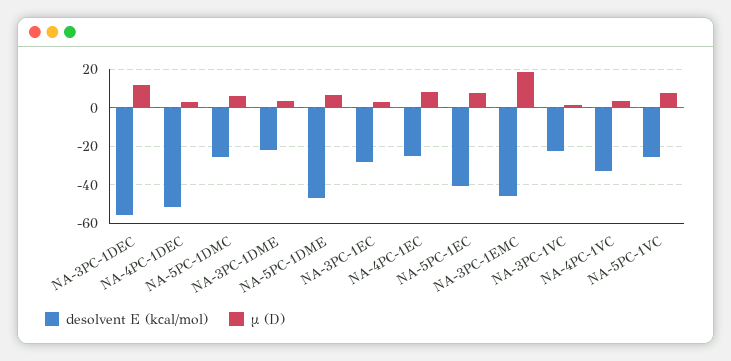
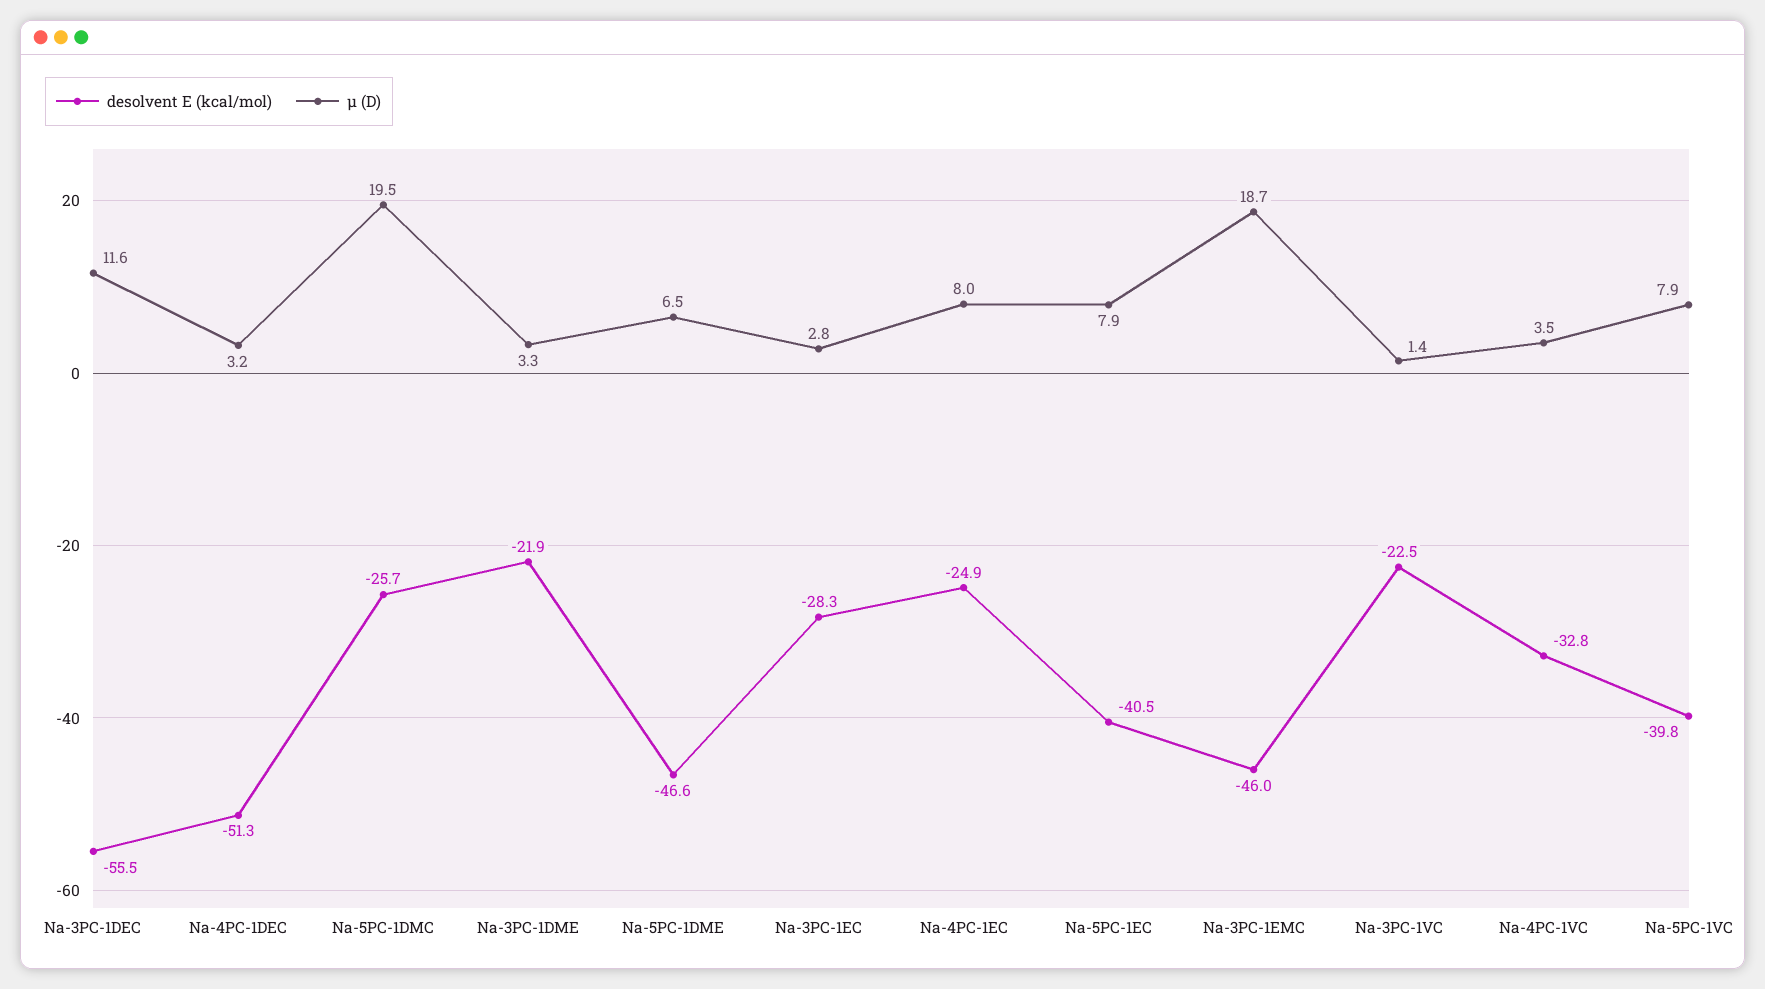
  {
    "desolvent E (kcal/mol)": {
      "NA-3PC-1DEC": -55.5,
      "NA-4PC-1DEC": -51.3,
      "NA-5PC-1DMC": -25.7,
      "NA-3PC-1DME": -21.9,
      "NA-5PC-1DME": -46.6,
      "NA-3PC-1EC": -28.3,
      "NA-4PC-1EC": -24.9,
      "NA-5PC-1EC": -40.5,
      "NA-3PC-1EMC": -46,
      "NA-3PC-1VC": -22.5,
      "NA-4PC-1VC": -32.8,
-     "NA-5PC-1VC": -25
+     "NA-5PC-1VC": -39.8
    },
    "μ (D)": {
      "NA-3PC-1DEC": 11.6,
      "NA-4PC-1DEC": 3.2,
-     "NA-5PC-1DMC": 5,
+     "NA-5PC-1DMC": 19.5,
      "NA-3PC-1DME": 3.3,
      "NA-5PC-1DME": 6.5,
      "NA-3PC-1EC": 2.8,
      "NA-4PC-1EC": 8,
      "NA-5PC-1EC": 7.9,
      "NA-3PC-1EMC": 18.7,
      "NA-3PC-1VC": 1.4,
      "NA-4PC-1VC": 3.5,
      "NA-5PC-1VC": 7.9
    }
  }

